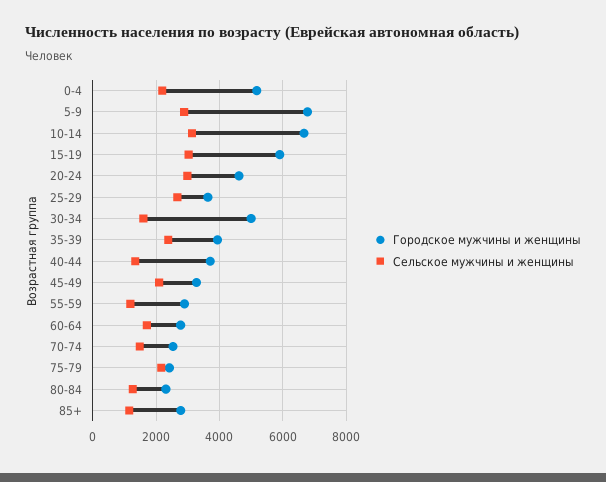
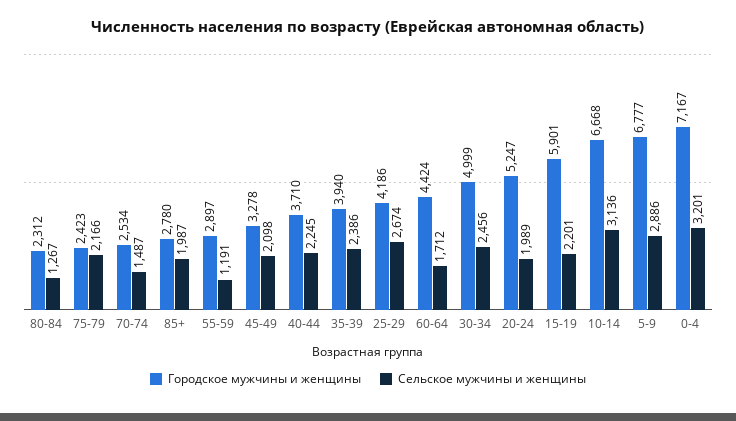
  {
    "Городское мужчины и женщины": {
-     "0-4": 5200,
+     "0-4": 7167,
      "5-9": 6777,
      "10-14": 6668,
      "15-19": 5901,
-     "20-24": 4600,
+     "20-24": 5247,
-     "25-29": 3600,
+     "25-29": 4186,
      "30-34": 4999,
      "35-39": 3940,
      "40-44": 3710,
      "45-49": 3278,
      "55-59": 2897,
-     "60-64": 2800,
+     "60-64": 4424,
      "70-74": 2534,
      "75-79": 2423,
      "80-84": 2312,
      "85+": 2780
    },
    "Сельское мужчины и женщины": {
-     "0-4": 2200,
+     "0-4": 3201,
      "5-9": 2886,
      "10-14": 3136,
-     "15-19": 3000,
+     "15-19": 2201,
-     "20-24": 3000,
+     "20-24": 1989,
      "25-29": 2674,
-     "30-34": 1600,
+     "30-34": 2456,
      "35-39": 2386,
-     "40-44": 1400,
+     "40-44": 2245,
      "45-49": 2098,
      "55-59": 1191,
      "60-64": 1712,
      "70-74": 1487,
      "75-79": 2166,
      "80-84": 1267,
-     "85+": 1200
+     "85+": 1987
    }
  }

